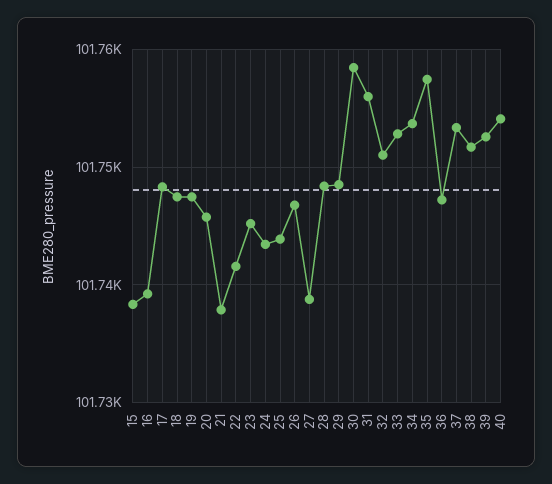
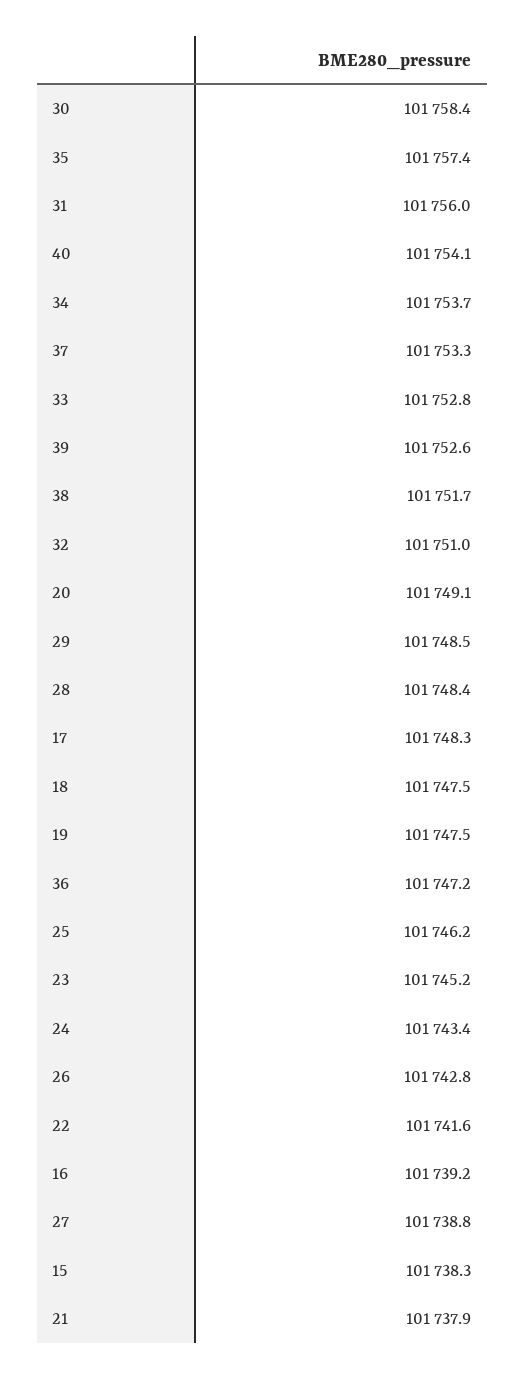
  {
    "15": 101738.3,
    "16": 101739.2,
    "17": 101748.3,
    "18": 101747.5,
    "19": 101747.5,
-   "20": 101746,
+   "20": 101749.1,
    "21": 101737.9,
    "22": 101741.6,
    "23": 101745.2,
    "24": 101743.4,
-   "25": 101744,
+   "25": 101746.2,
-   "26": 101747,
+   "26": 101742.8,
    "27": 101738.8,
    "28": 101748.4,
    "29": 101748.5,
    "30": 101758.4,
    "31": 101756,
    "32": 101751,
    "33": 101752.8,
    "34": 101753.7,
    "35": 101757.4,
    "36": 101747.2,
    "37": 101753.3,
    "38": 101751.7,
    "39": 101752.6,
    "40": 101754.1
  }

